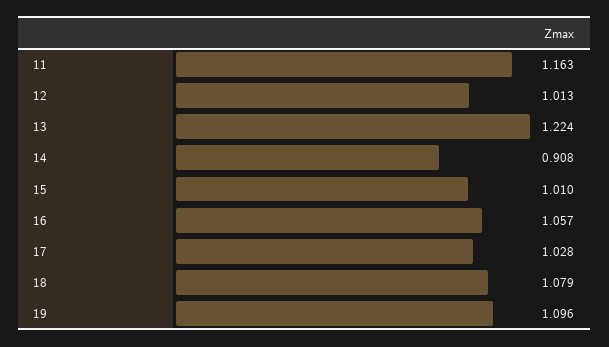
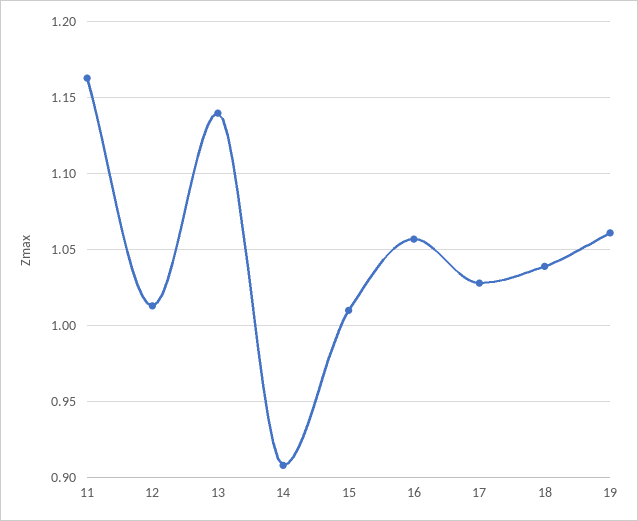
  {
    "11": 1.163,
    "12": 1.013,
-   "13": 1.224,
+   "13": 1.14,
    "14": 0.908,
    "15": 1.01,
    "16": 1.057,
    "17": 1.028,
-   "18": 1.079,
+   "18": 1.04,
-   "19": 1.096
+   "19": 1.06
  }

